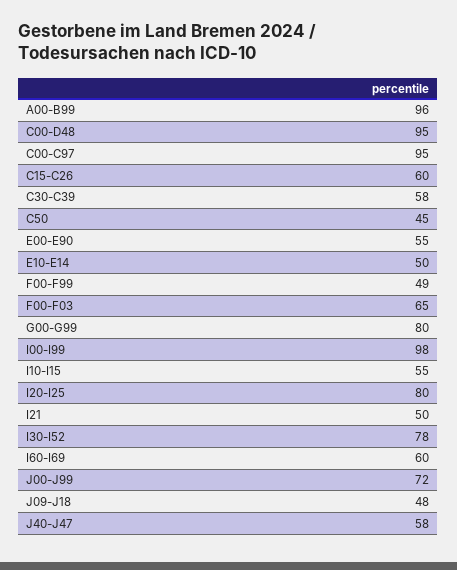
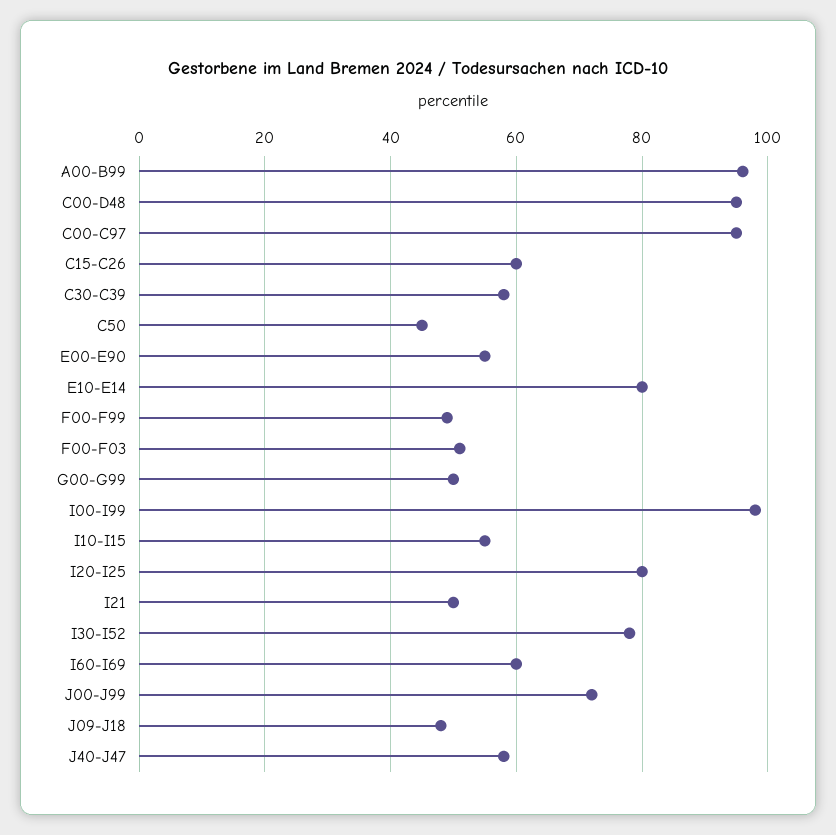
  {
    "A00-B99": 96,
    "C00-D48": 95,
    "C00-C97": 95,
    "C15-C26": 60,
    "C30-C39": 58,
    "C50": 45,
    "E00-E90": 55,
-   "E10-E14": 50,
+   "E10-E14": 80,
    "F00-F99": 49,
-   "F00-F03": 65,
+   "F00-F03": 50,
-   "G00-G99": 80,
+   "G00-G99": 50,
    "I00-I99": 98,
    "I10-I15": 55,
    "I20-I25": 80,
    "I21": 50,
    "I30-I52": 78,
    "I60-I69": 60,
    "J00-J99": 72,
    "J09-J18": 48,
    "J40-J47": 58
  }

